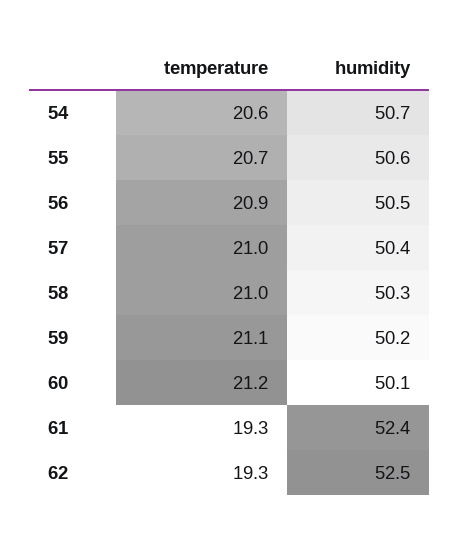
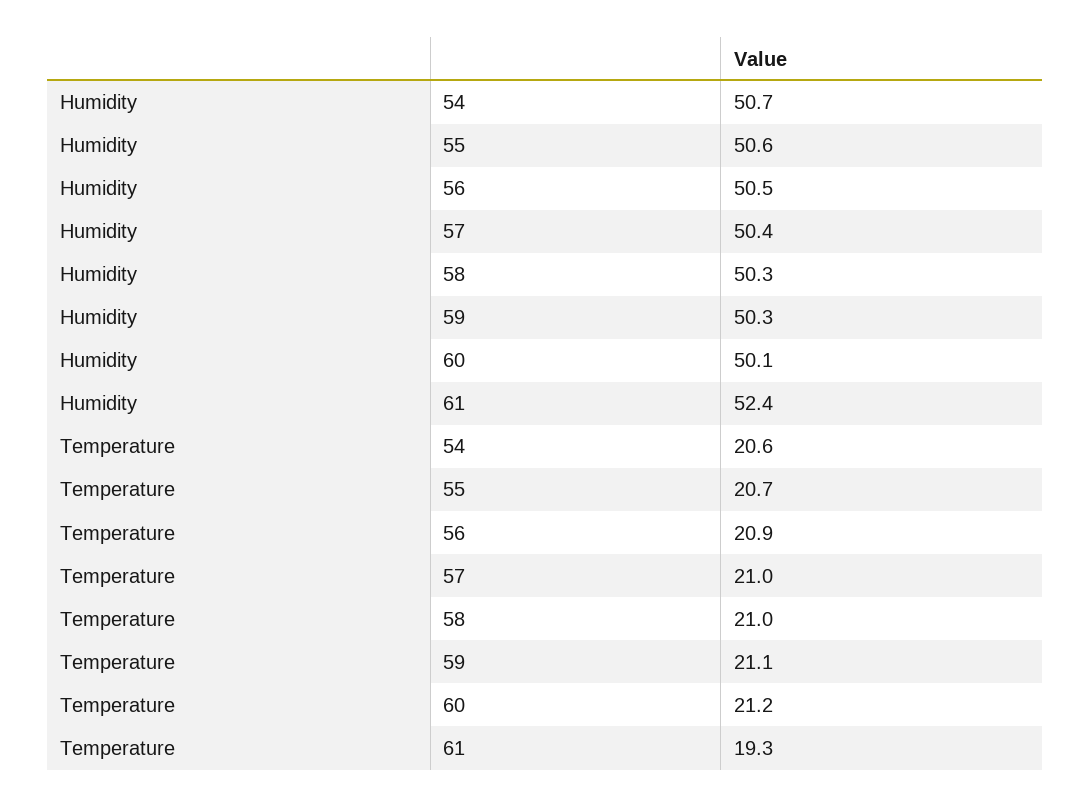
  {
    "temperature": {
      "54": 20.6,
      "55": 20.7,
      "56": 20.9,
      "57": 21,
      "58": 21,
      "59": 21.1,
      "60": 21.2,
-     "61": 19.3,
+     "61": 19.3
-     "62": 19.3
    },
    "humidity": {
      "54": 50.7,
      "55": 50.6,
      "56": 50.5,
      "57": 50.4,
      "58": 50.3,
-     "59": 50.2,
+     "59": 50.3,
      "60": 50.1,
-     "61": 52.4,
+     "61": 52.4
-     "62": 52.5
    }
  }

